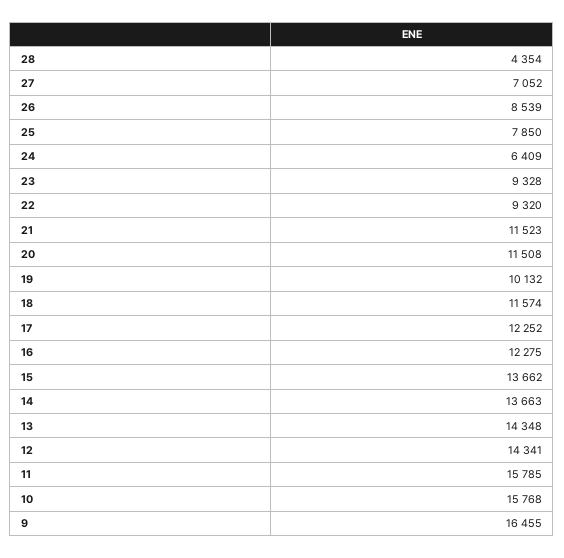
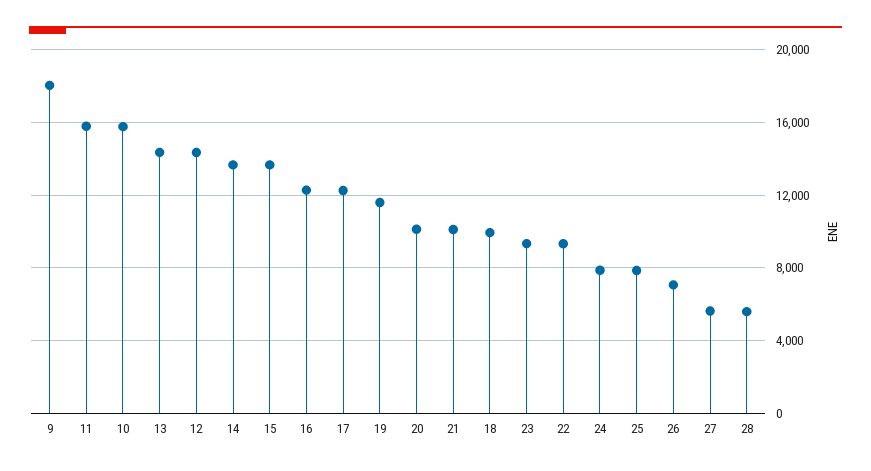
  {
-   "28": 4354,
+   "28": 5500,
-   "27": 7052,
+   "27": 5500,
-   "26": 8539,
+   "26": 7000,
    "25": 7850,
-   "24": 6409,
+   "24": 8000,
    "23": 9328,
    "22": 9320,
-   "21": 11523,
+   "21": 10000,
-   "20": 11508,
+   "20": 10000,
-   "19": 10132,
+   "19": 11500,
-   "18": 11574,
+   "18": 10000,
    "17": 12252,
    "16": 12275,
    "15": 13662,
    "14": 13663,
    "13": 14348,
    "12": 14341,
    "11": 15785,
    "10": 15768,
-   "9": 16455
+   "9": 18000
  }

